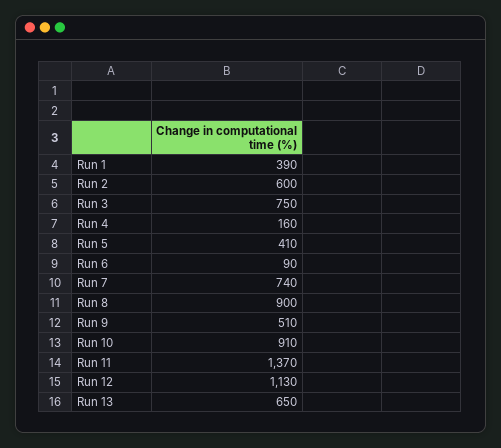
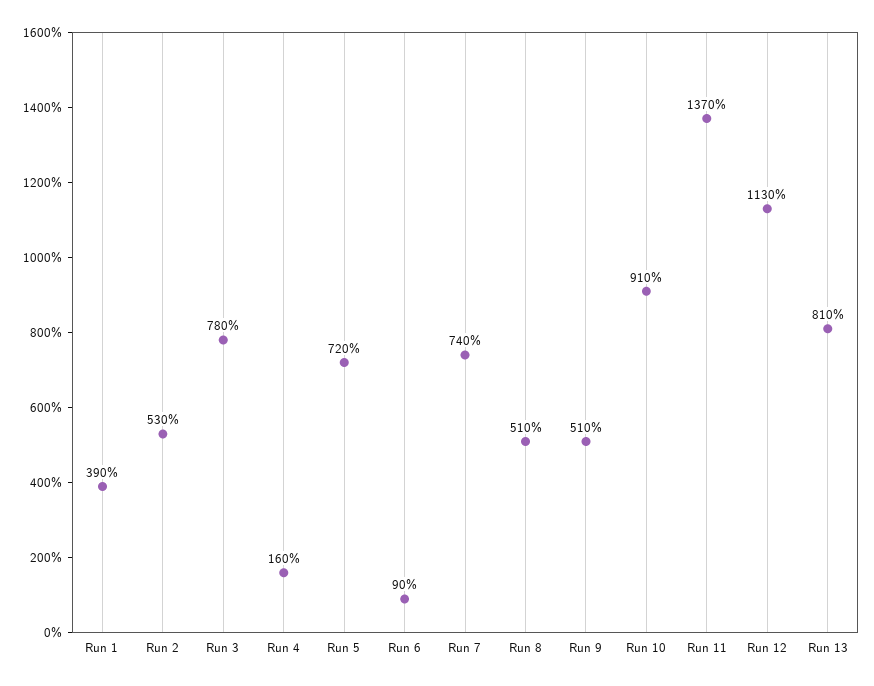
  {
    "Run 1": 390,
-   "Run 2": 600,
+   "Run 2": 530,
-   "Run 3": 750,
+   "Run 3": 780,
    "Run 4": 160,
-   "Run 5": 410,
+   "Run 5": 720,
    "Run 6": 90,
    "Run 7": 740,
-   "Run 8": 900,
+   "Run 8": 510,
    "Run 9": 510,
    "Run 10": 910,
    "Run 11": 1370,
    "Run 12": 1130,
-   "Run 13": 650
+   "Run 13": 810
  }

